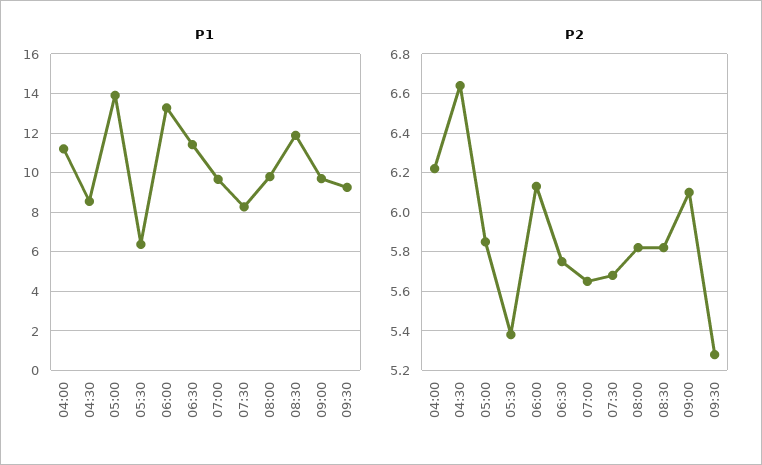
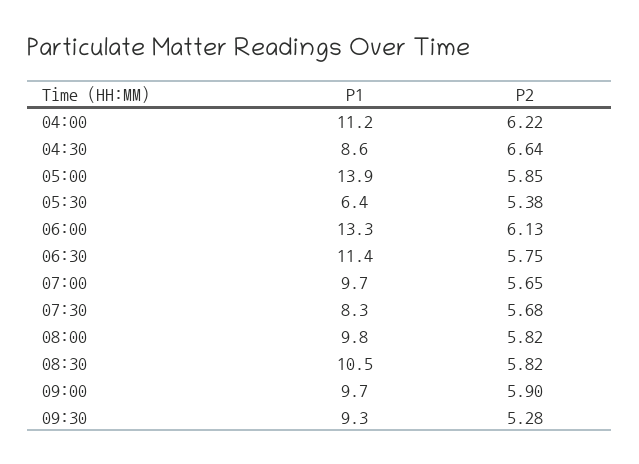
  {
    "P1": {
      "04:00": 11.2,
      "04:30": 8.6,
      "05:00": 13.9,
      "05:30": 6.4,
      "06:00": 13.3,
      "06:30": 11.4,
      "07:00": 9.7,
      "07:30": 8.3,
      "08:00": 9.8,
-     "08:30": 12,
+     "08:30": 10.5,
      "09:00": 9.7,
      "09:30": 9.3
    },
    "P2": {
      "04:00": 6.22,
      "04:30": 6.64,
      "05:00": 5.85,
      "05:30": 5.38,
      "06:00": 6.13,
      "06:30": 5.75,
      "07:00": 5.65,
      "07:30": 5.68,
      "08:00": 5.82,
      "08:30": 5.82,
-     "09:00": 6.1,
+     "09:00": 5.9,
      "09:30": 5.28
    }
  }

